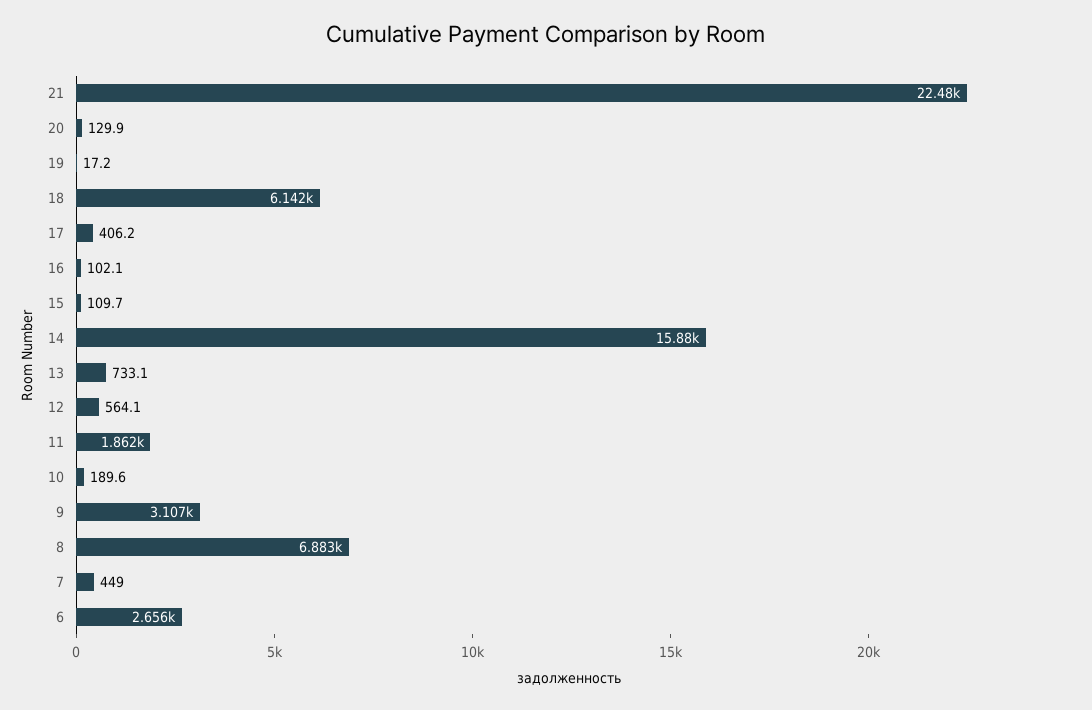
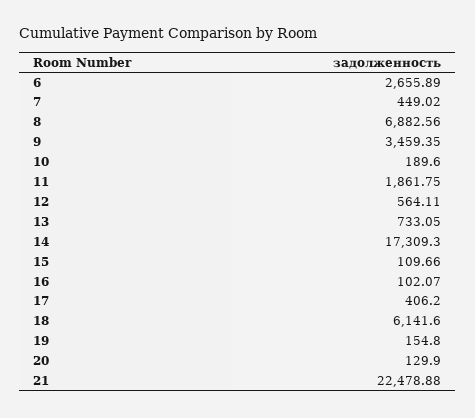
  {
    "21": 22478.88,
    "20": 129.9,
-   "19": 17.2,
+   "19": 154.8,
    "18": 6141.6,
    "17": 406.2,
    "16": 102.07,
    "15": 109.66,
-   "14": 15880,
+   "14": 17309.3,
    "13": 733.05,
    "12": 564.11,
    "11": 1861.75,
    "10": 189.6,
-   "9": 3107,
+   "9": 3459.35,
    "8": 6882.56,
    "7": 449.02,
    "6": 2655.89
  }

